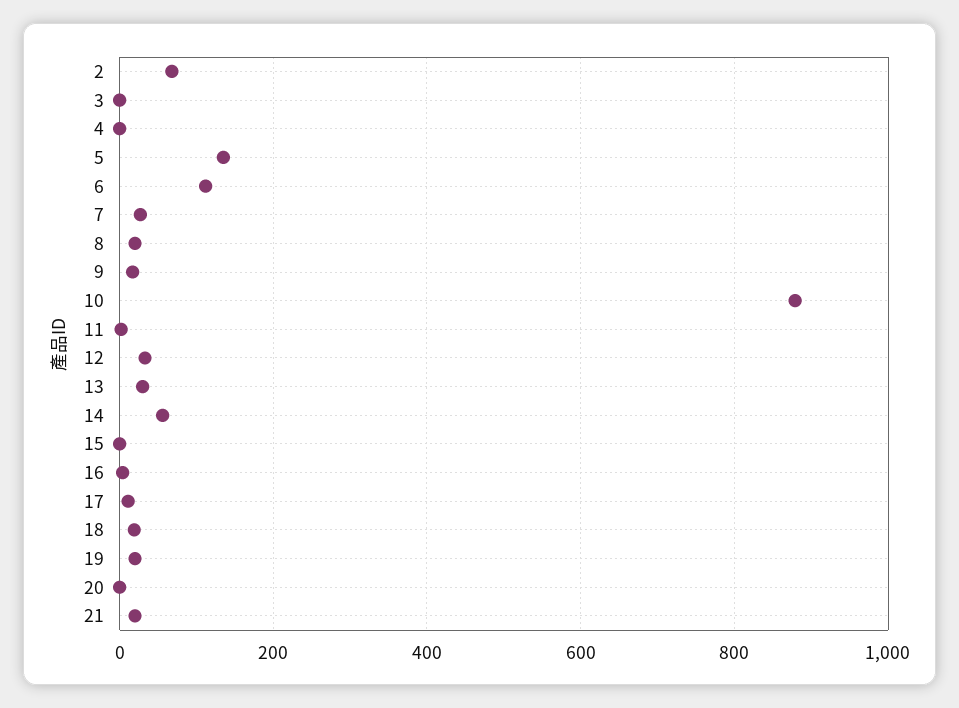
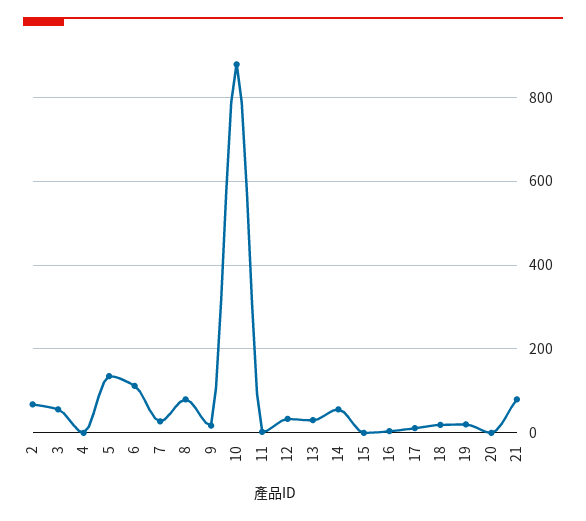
  {
    "2": 60,
-   "3": 0,
+   "3": 60,
    "4": 0,
    "5": 140,
    "6": 120,
    "7": 20,
-   "8": 20,
+   "8": 80,
    "9": 20,
    "10": 880,
    "11": 0,
    "12": 40,
    "13": 40,
    "14": 60,
    "15": 0,
    "16": 0,
    "17": 20,
    "18": 20,
    "19": 20,
    "20": 0,
-   "21": 20
+   "21": 80
  }

